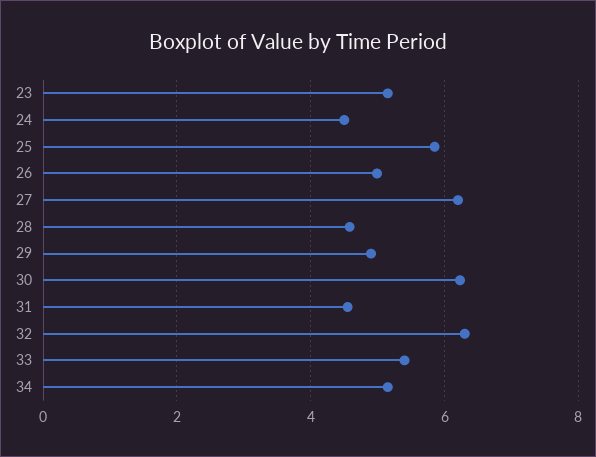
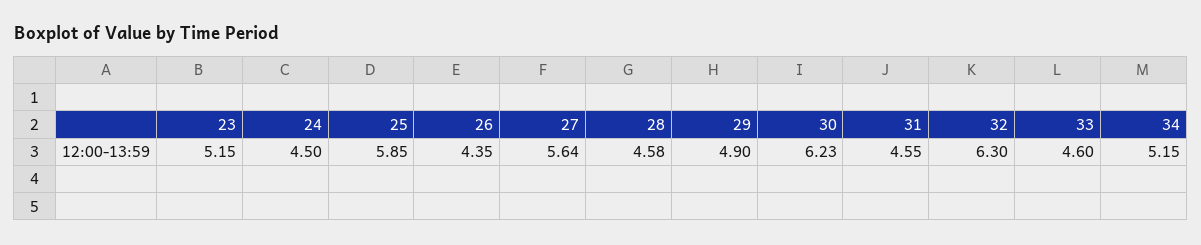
  {
    "23": 5.15,
    "24": 4.5,
    "25": 5.85,
-   "26": 5,
+   "26": 4.35,
-   "27": 6.2,
+   "27": 5.64,
    "28": 4.58,
    "29": 4.9,
    "30": 6.23,
    "31": 4.55,
    "32": 6.3,
-   "33": 5.4,
+   "33": 4.6,
    "34": 5.15
  }

